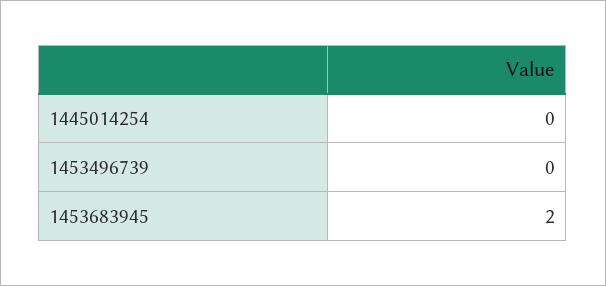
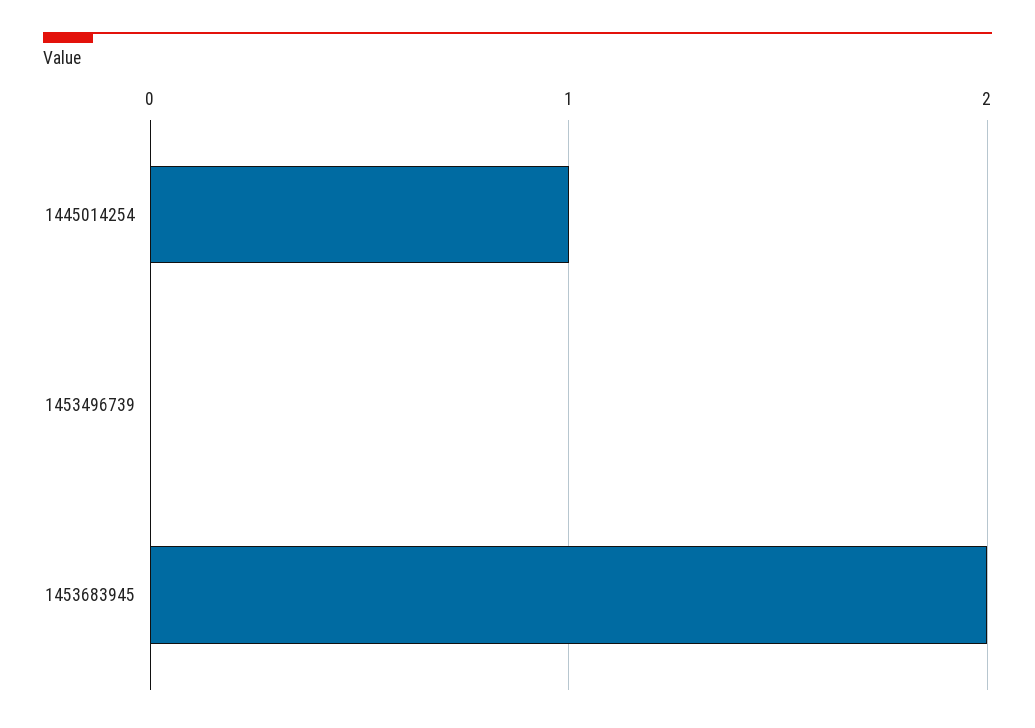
  {
-   "1445014254": 0,
+   "1445014254": 1,
    "1453496739": 0,
    "1453683945": 2
  }

